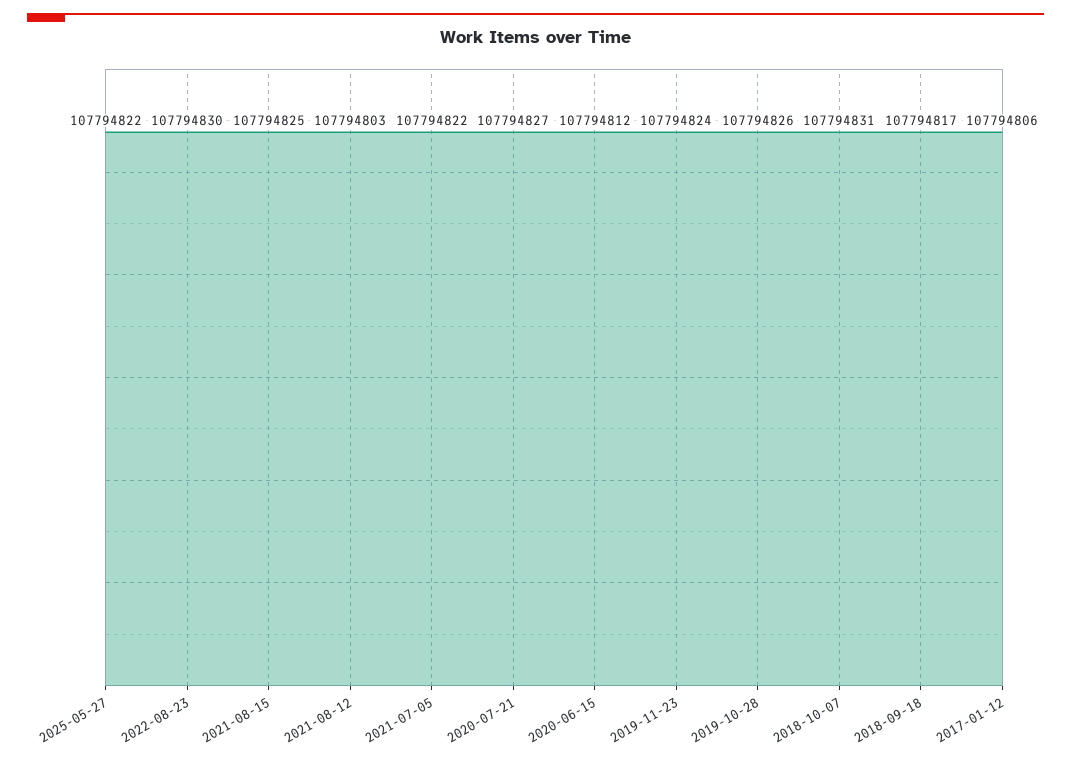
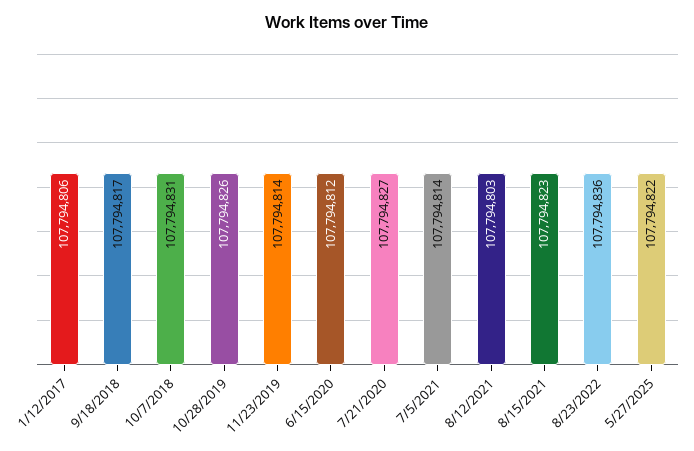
  {
    "2025-05-27": 107794822,
-   "2022-08-23": 107794830,
+   "2022-08-23": 107794836,
-   "2021-08-15": 107794825,
+   "2021-08-15": 107794823,
    "2021-08-12": 107794803,
-   "2021-07-05": 107794822,
+   "2021-07-05": 107794814,
    "2020-07-21": 107794827,
    "2020-06-15": 107794812,
-   "2019-11-23": 107794824,
+   "2019-11-23": 107794814,
    "2019-10-28": 107794826,
    "2018-10-07": 107794831,
    "2018-09-18": 107794817,
    "2017-01-12": 107794806
  }

